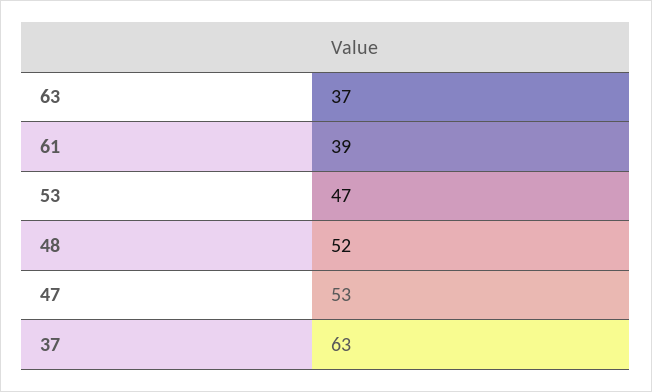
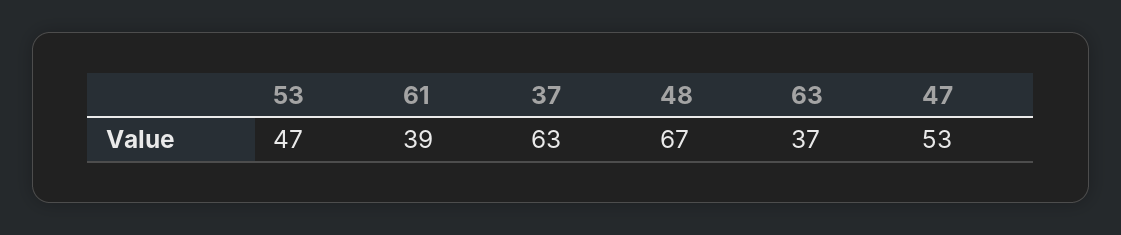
  {
    "63": 37,
    "61": 39,
    "53": 47,
-   "48": 52,
+   "48": 67,
    "47": 53,
    "37": 63
  }

